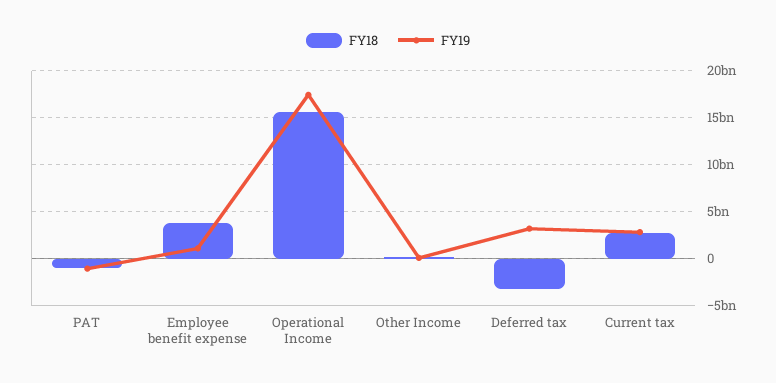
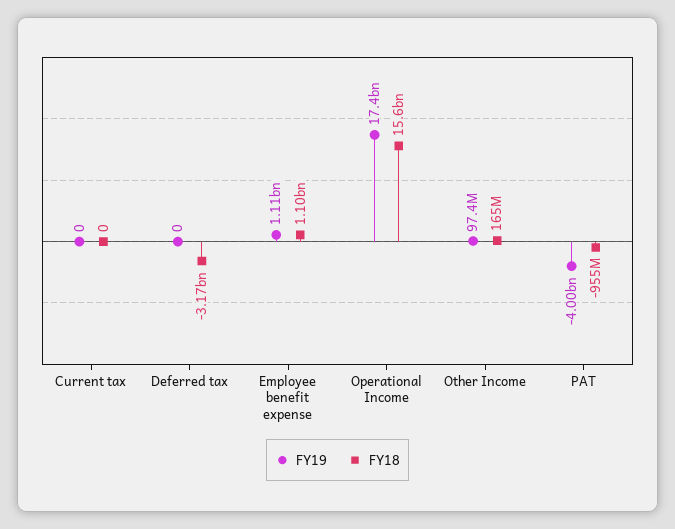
  {
    "FY18": {
      "PAT": -955000000,
-     "Employee benefit expense": 4000000000,
+     "Employee benefit expense": 1100000000,
      "Operational Income": 15600000000,
      "Other Income": 165000000,
      "Deferred tax": -3170000000,
-     "Current tax": 3000000000
+     "Current tax": 0
    },
    "FY19": {
-     "PAT": -1000000000,
+     "PAT": -4000000000,
      "Employee benefit expense": 1110000000,
      "Operational Income": 17400000000,
      "Other Income": 97400000,
-     "Deferred tax": 3000000000,
+     "Deferred tax": 0,
-     "Current tax": 3000000000
+     "Current tax": 0
    }
  }

